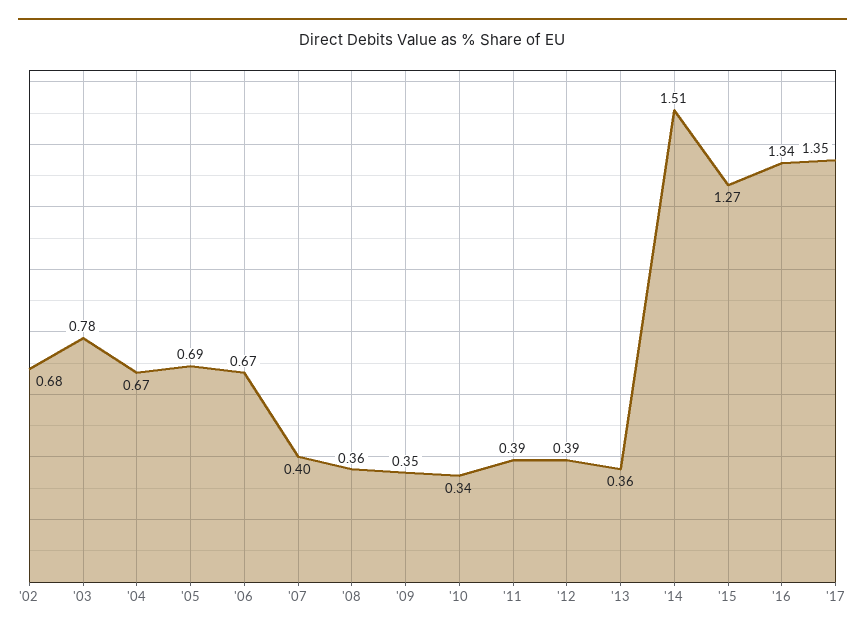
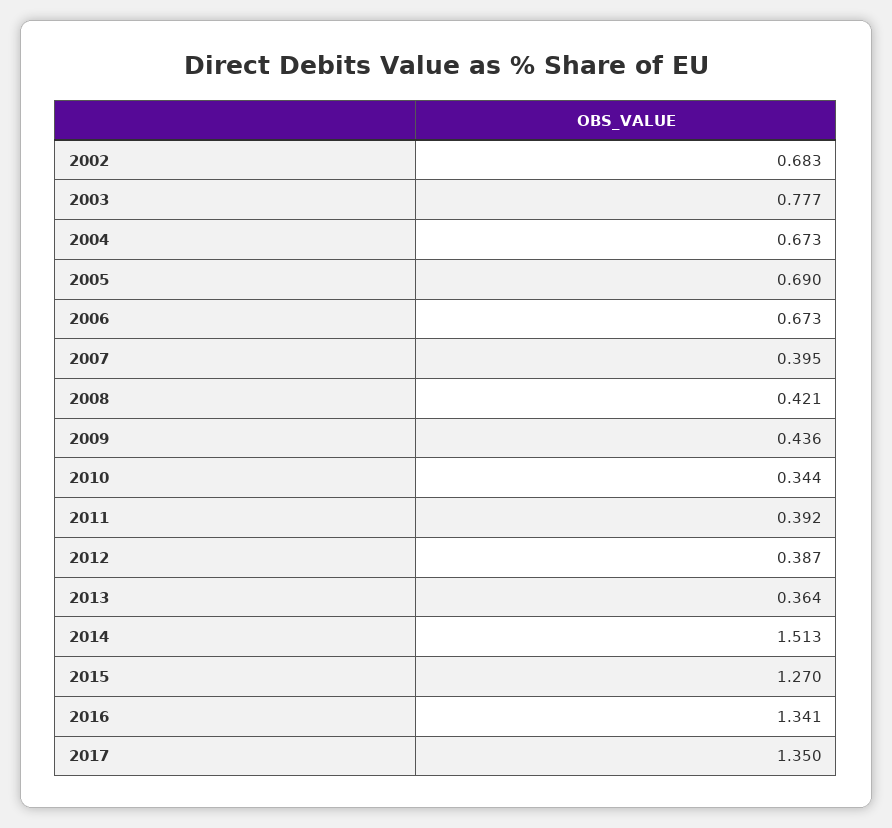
  {
    "'02": 0.683,
    "'03": 0.777,
    "'04": 0.673,
    "'05": 0.69,
    "'06": 0.673,
    "'07": 0.395,
-   "'08": 0.36,
+   "'08": 0.421,
-   "'09": 0.35,
+   "'09": 0.436,
    "'10": 0.344,
    "'11": 0.392,
    "'12": 0.387,
    "'13": 0.364,
    "'14": 1.513,
    "'15": 1.27,
    "'16": 1.341,
    "'17": 1.35
  }

